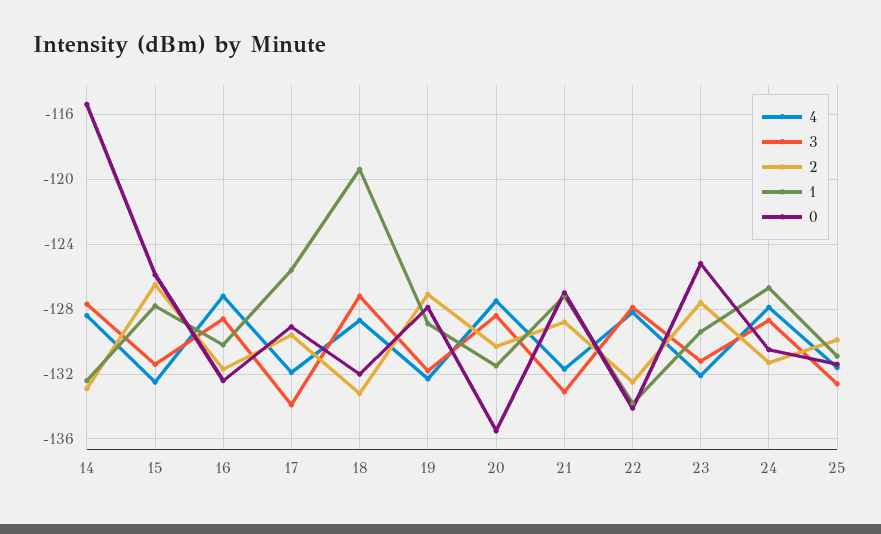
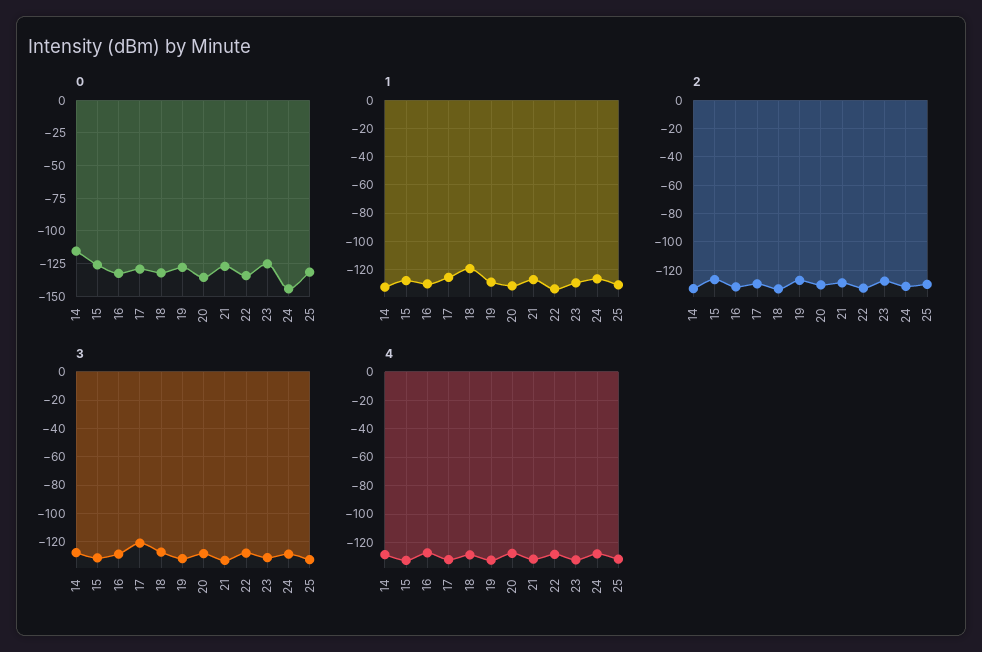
  {
    "4": {
      "14": -128.5,
      "15": -132.5,
      "16": -127,
      "17": -132,
      "18": -128.5,
      "19": -132.5,
      "20": -127.5,
      "21": -131.5,
      "22": -128,
      "23": -132,
      "24": -128,
      "25": -131.5
    },
    "3": {
      "14": -127.5,
      "15": -131.5,
      "16": -128.5,
-     "17": -134,
+     "17": -120,
      "18": -127,
      "19": -132,
      "20": -128.5,
      "21": -133,
      "22": -128,
      "23": -131,
      "24": -128.5,
      "25": -132.5
    },
    "2": {
      "14": -133,
      "15": -126.5,
      "16": -131.5,
      "17": -129.5,
      "18": -133,
      "19": -127,
      "20": -130.5,
      "21": -129,
      "22": -132.5,
      "23": -127.5,
      "24": -131.5,
      "25": -130
    },
    "1": {
      "14": -132.5,
      "15": -128,
      "16": -130,
      "17": -125.5,
      "18": -119.5,
      "19": -129,
      "20": -131.5,
      "21": -127,
      "22": -134,
      "23": -129.5,
      "24": -126.5,
      "25": -131
    },
    "0": {
      "14": -115.5,
      "15": -126,
      "16": -132.5,
      "17": -129,
      "18": -132,
      "19": -128,
      "20": -135.5,
      "21": -127,
      "22": -134,
      "23": -125,
-     "24": -130.5,
+     "24": -145,
      "25": -131.5
    }
  }

